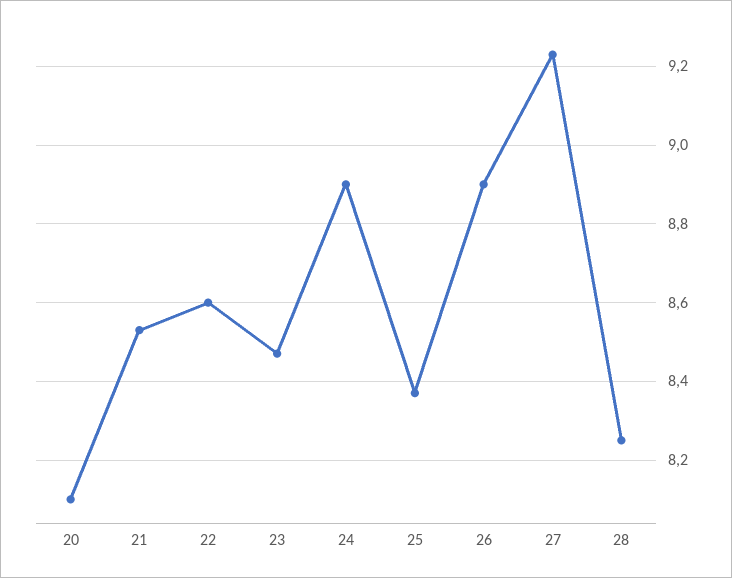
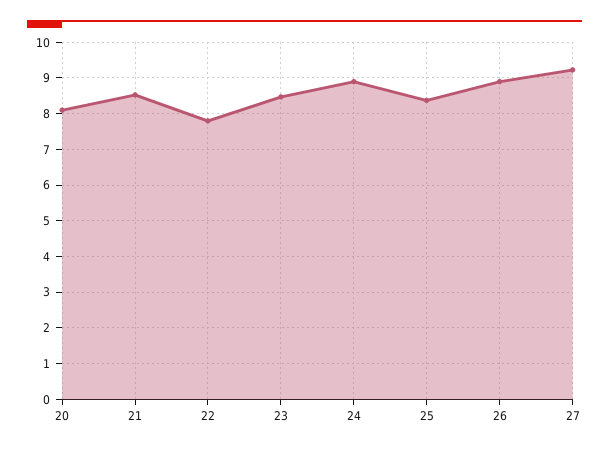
  {
    "20": 8.1,
    "21": 8.55,
-   "22": 8.6,
+   "22": 7.8,
    "23": 8.45,
    "24": 8.9,
    "25": 8.35,
    "26": 8.9,
-   "27": 9.25,
+   "27": 9.25
-   "28": 8.25
  }

